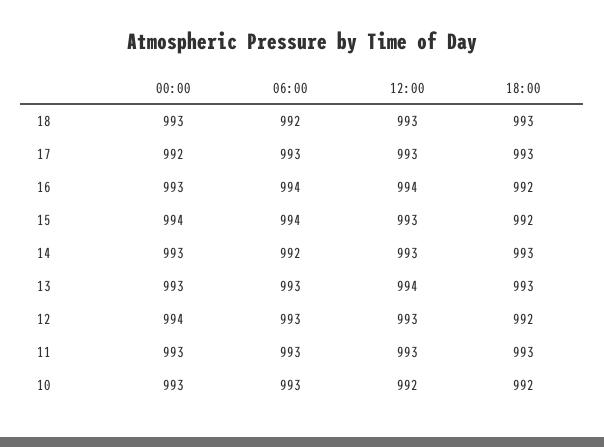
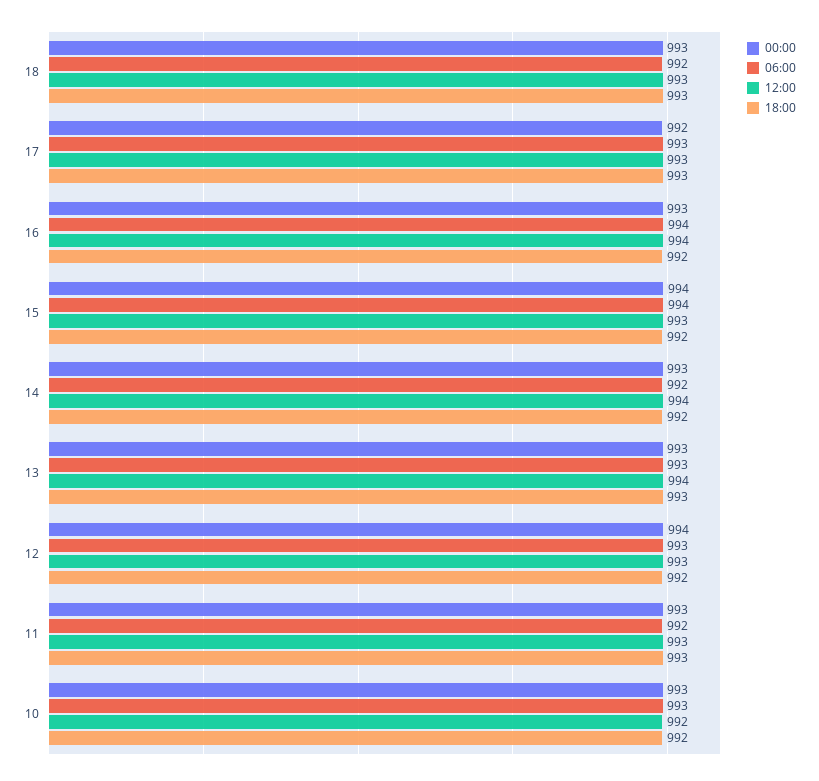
  {
    "00:00": {
      "18": 993,
      "17": 992,
      "16": 993,
      "15": 994,
      "14": 993,
      "13": 993,
      "12": 994,
      "11": 993,
      "10": 993
    },
    "06:00": {
      "18": 992,
      "17": 993,
      "16": 994,
      "15": 994,
      "14": 992,
      "13": 993,
      "12": 993,
-     "11": 993,
+     "11": 992,
      "10": 993
    },
    "12:00": {
      "18": 993,
      "17": 993,
      "16": 994,
      "15": 993,
-     "14": 993,
+     "14": 994,
      "13": 994,
      "12": 993,
      "11": 993,
      "10": 992
    },
    "18:00": {
      "18": 993,
      "17": 993,
      "16": 992,
      "15": 992,
-     "14": 993,
+     "14": 992,
      "13": 993,
      "12": 992,
      "11": 993,
      "10": 992
    }
  }

